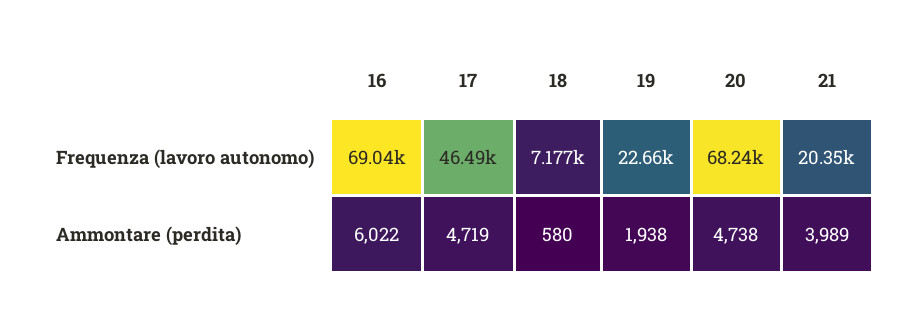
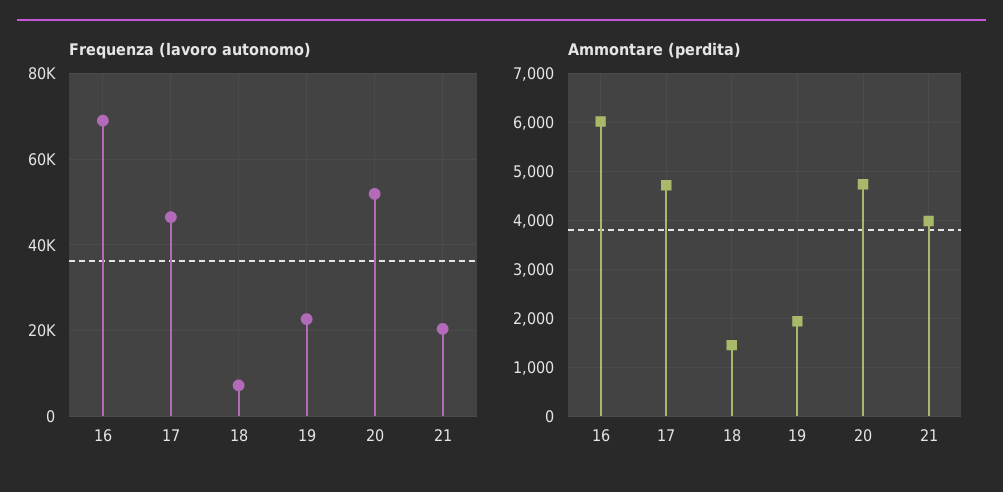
  {
    "Frequenza (lavoro autonomo)": {
      "16": 69040,
      "17": 46490,
      "18": 7177,
      "19": 22660,
-     "20": 68240,
+     "20": 52000,
      "21": 20350
    },
    "Ammontare (perdita)": {
      "16": 6022,
      "17": 4719,
-     "18": 580,
+     "18": 1400,
      "19": 1938,
      "20": 4738,
      "21": 3989
    }
  }

